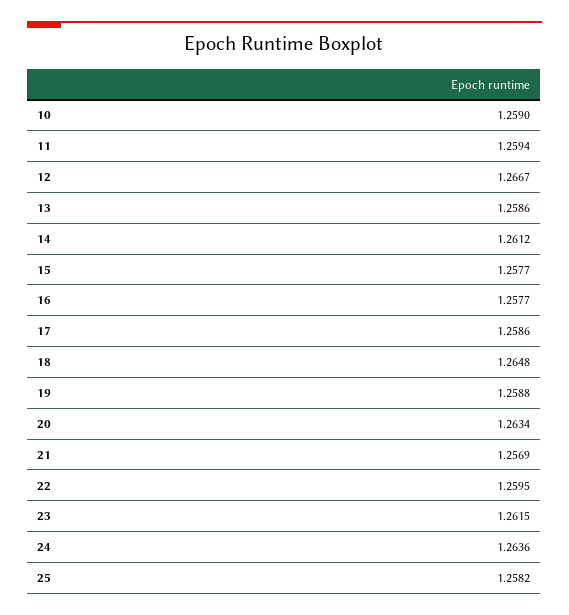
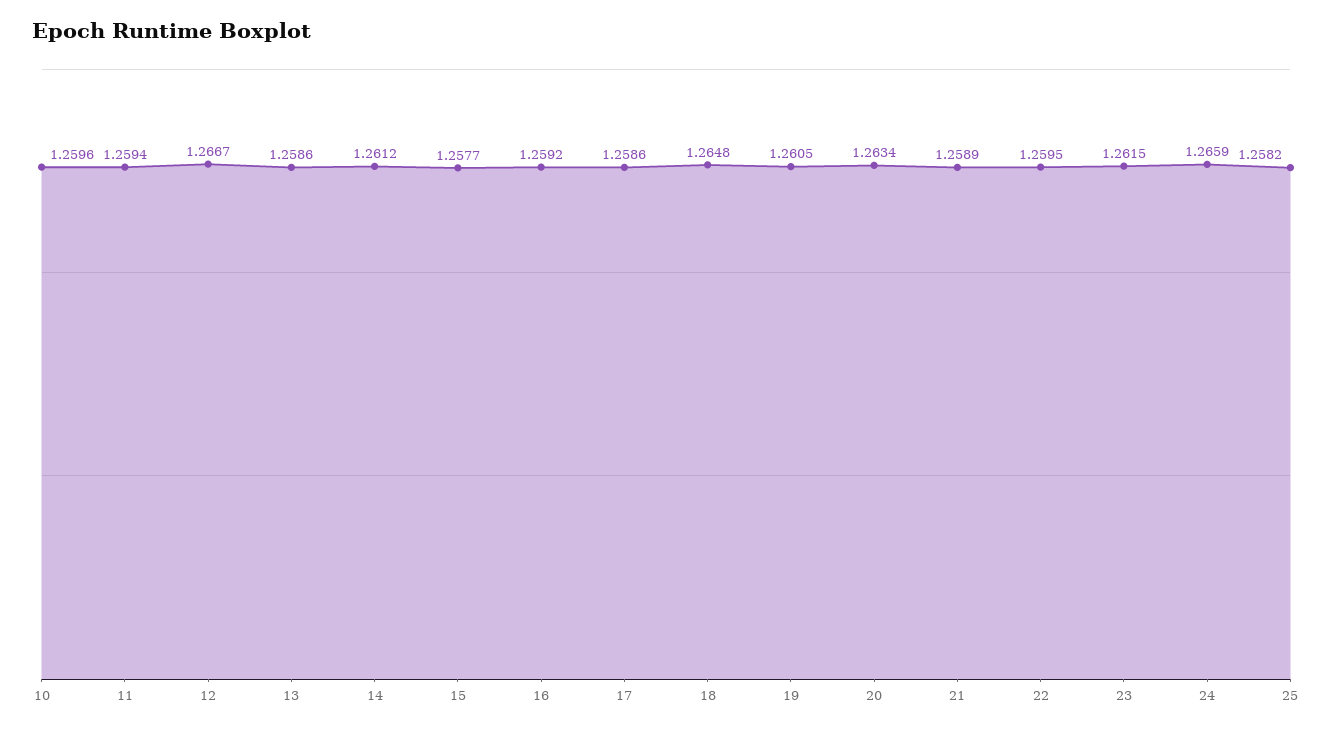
  {
-   "10": 1.259,
+   "10": 1.2596,
    "11": 1.2594,
    "12": 1.2667,
    "13": 1.2586,
    "14": 1.2612,
    "15": 1.2577,
-   "16": 1.2577,
+   "16": 1.2592,
    "17": 1.2586,
    "18": 1.2648,
-   "19": 1.2588,
+   "19": 1.2605,
    "20": 1.2634,
-   "21": 1.2569,
+   "21": 1.2589,
    "22": 1.2595,
    "23": 1.2615,
-   "24": 1.2636,
+   "24": 1.2659,
    "25": 1.2582
  }

